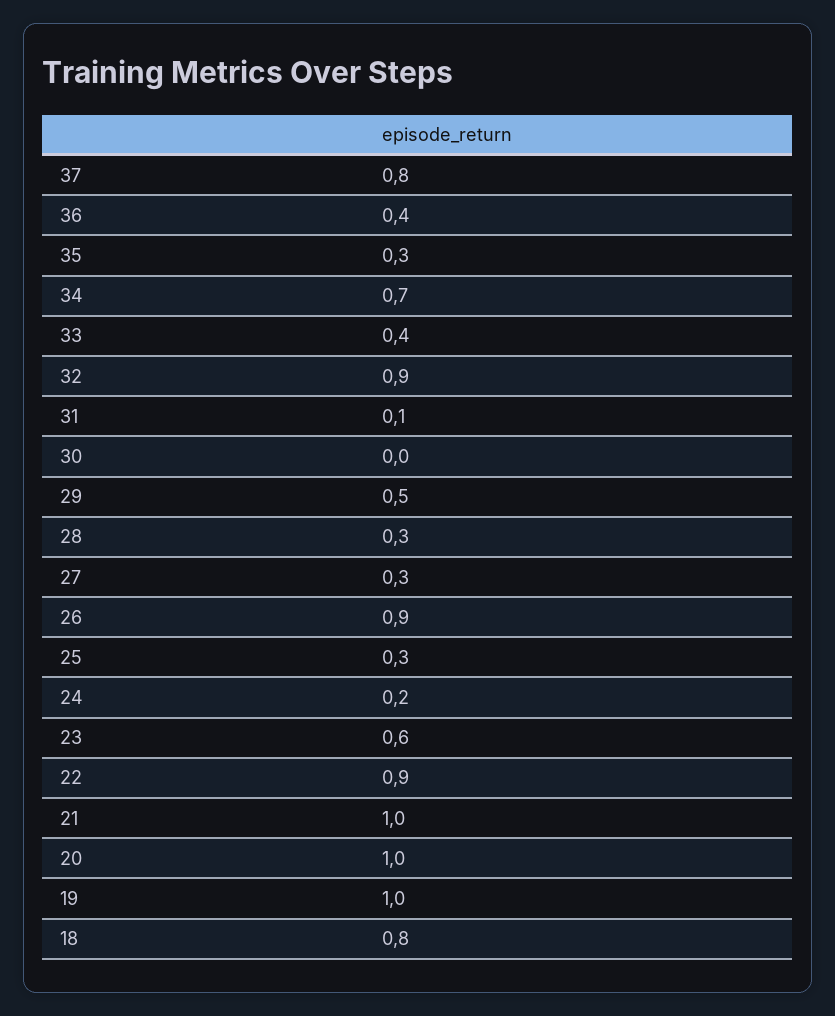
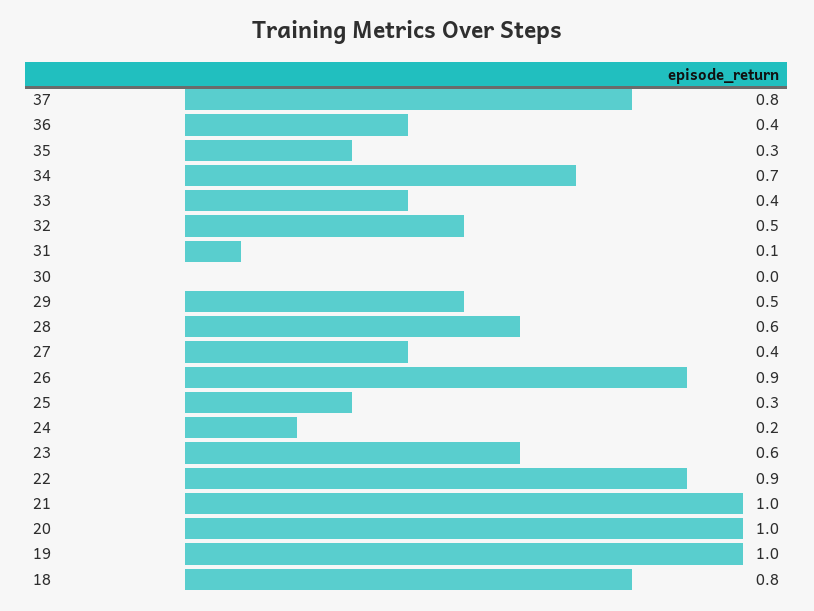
  {
    "37": 0.8,
    "36": 0.4,
    "35": 0.3,
    "34": 0.7,
    "33": 0.4,
-   "32": 0.9,
+   "32": 0.5,
    "31": 0.1,
    "30": 0,
    "29": 0.5,
-   "28": 0.3,
+   "28": 0.6,
-   "27": 0.3,
+   "27": 0.4,
    "26": 0.9,
    "25": 0.3,
    "24": 0.2,
    "23": 0.6,
    "22": 0.9,
    "21": 1,
    "20": 1,
    "19": 1,
    "18": 0.8
  }

